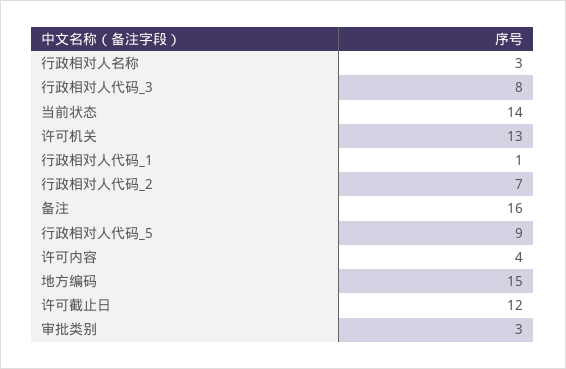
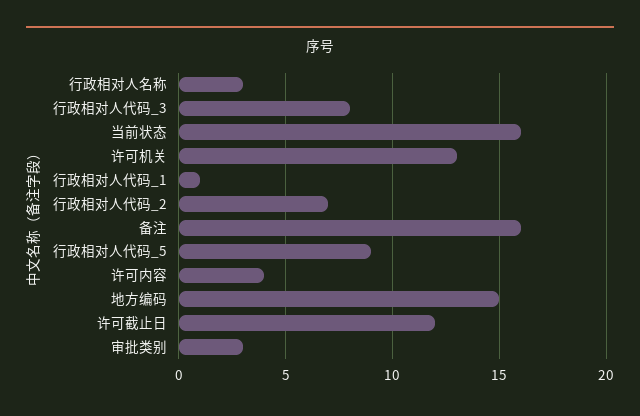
  {
    "行政相对人名称": 3,
    "行政相对人代码_3": 8,
-   "当前状态": 14,
+   "当前状态": 16,
    "许可机关": 13,
    "行政相对人代码_1": 1,
    "行政相对人代码_2": 7,
    "备注": 16,
    "行政相对人代码_5": 9,
    "许可内容": 4,
    "地方编码": 15,
    "许可截止日": 12,
    "审批类别": 3
  }

